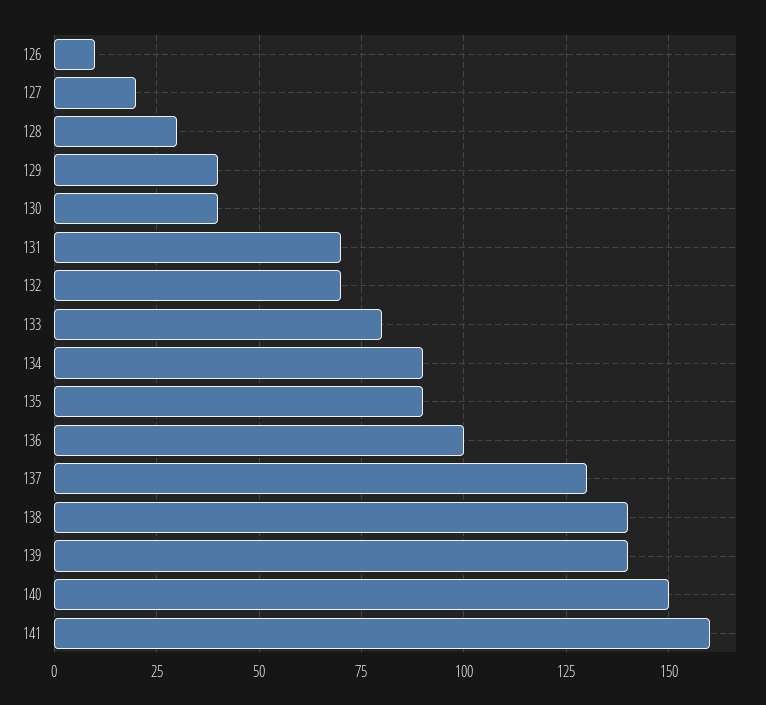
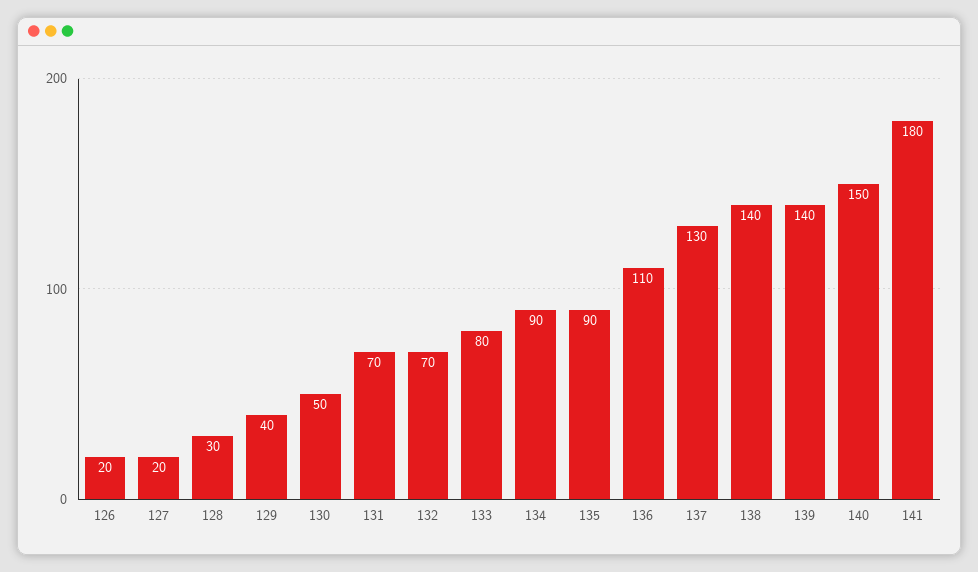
  {
-   "126": 10,
+   "126": 20,
    "127": 20,
    "128": 30,
    "129": 40,
-   "130": 40,
+   "130": 50,
    "131": 70,
    "132": 70,
    "133": 80,
    "134": 90,
    "135": 90,
-   "136": 100,
+   "136": 110,
    "137": 130,
    "138": 140,
    "139": 140,
    "140": 150,
-   "141": 160
+   "141": 180
  }

